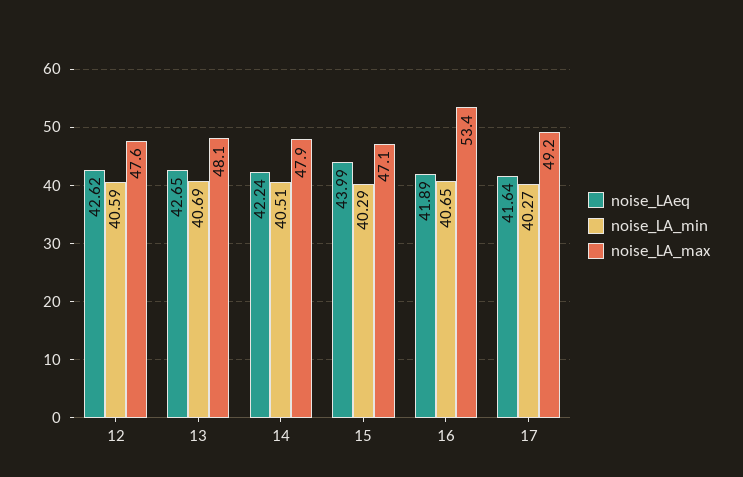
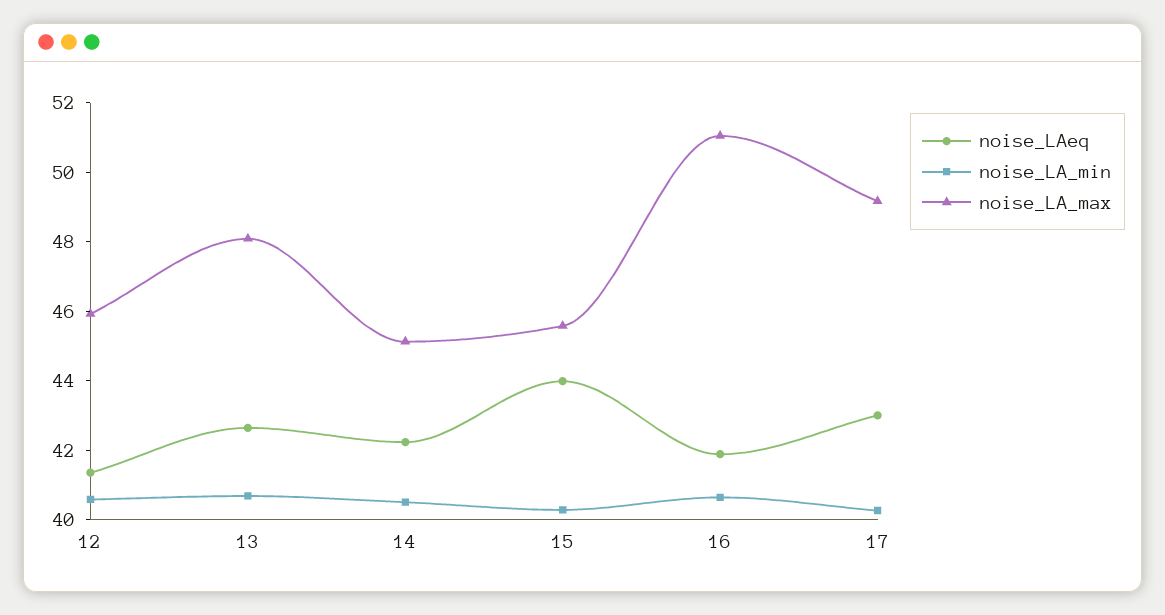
  {
    "noise_LAeq": {
-     "12": 42.62,
+     "12": 41.5,
      "13": 42.65,
      "14": 42.24,
      "15": 43.99,
      "16": 41.89,
-     "17": 41.64
+     "17": 43
    },
    "noise_LA_min": {
      "12": 40.59,
      "13": 40.69,
      "14": 40.51,
      "15": 40.29,
      "16": 40.65,
      "17": 40.27
    },
    "noise_LA_max": {
-     "12": 47.6,
+     "12": 46,
      "13": 48.1,
-     "14": 47.9,
+     "14": 45,
-     "15": 47.1,
+     "15": 45.5,
-     "16": 53.4,
+     "16": 51,
      "17": 49.2
    }
  }

